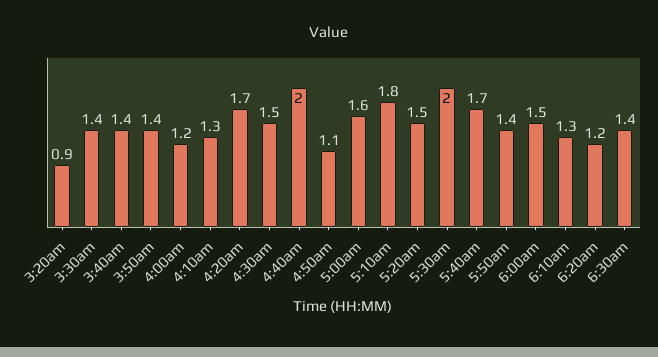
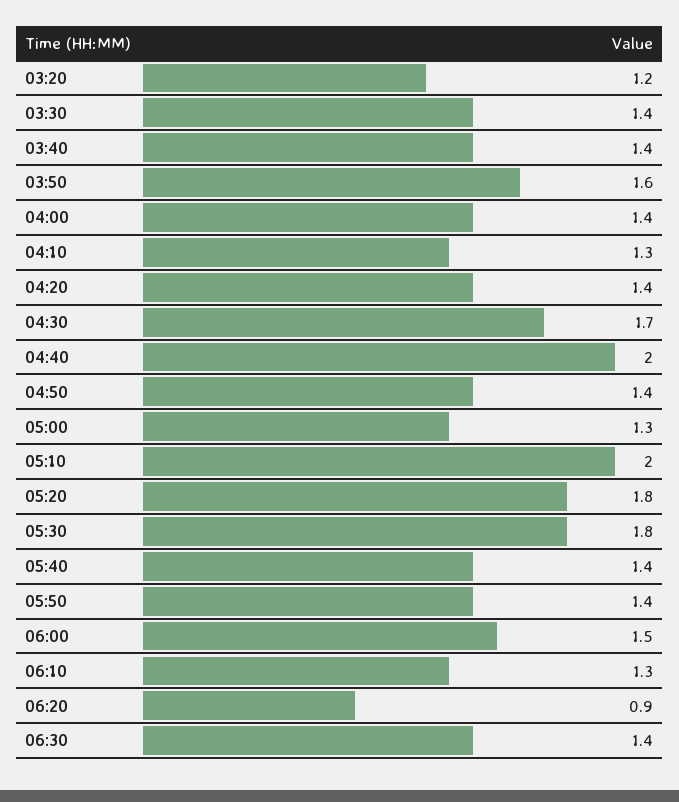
  {
-   "3:20am": 0.9,
+   "3:20am": 1.2,
    "3:30am": 1.4,
    "3:40am": 1.4,
-   "3:50am": 1.4,
+   "3:50am": 1.6,
-   "4:00am": 1.2,
+   "4:00am": 1.4,
    "4:10am": 1.3,
-   "4:20am": 1.7,
+   "4:20am": 1.4,
-   "4:30am": 1.5,
+   "4:30am": 1.7,
    "4:40am": 2,
-   "4:50am": 1.1,
+   "4:50am": 1.4,
-   "5:00am": 1.6,
+   "5:00am": 1.3,
-   "5:10am": 1.8,
+   "5:10am": 2,
-   "5:20am": 1.5,
+   "5:20am": 1.8,
-   "5:30am": 2,
+   "5:30am": 1.8,
-   "5:40am": 1.7,
+   "5:40am": 1.4,
    "5:50am": 1.4,
    "6:00am": 1.5,
    "6:10am": 1.3,
-   "6:20am": 1.2,
+   "6:20am": 0.9,
    "6:30am": 1.4
  }

